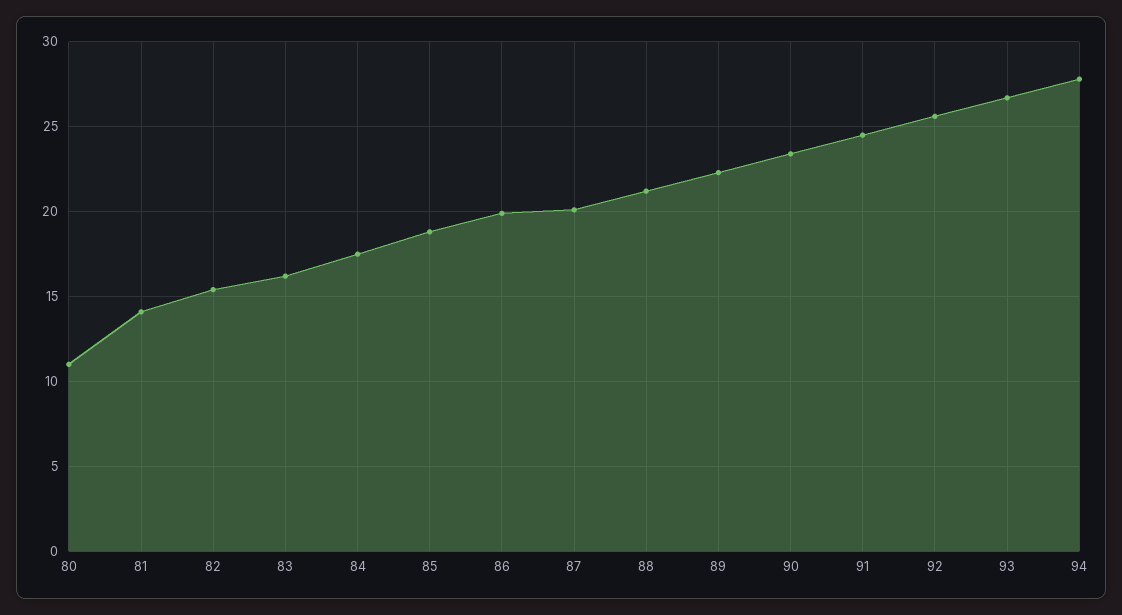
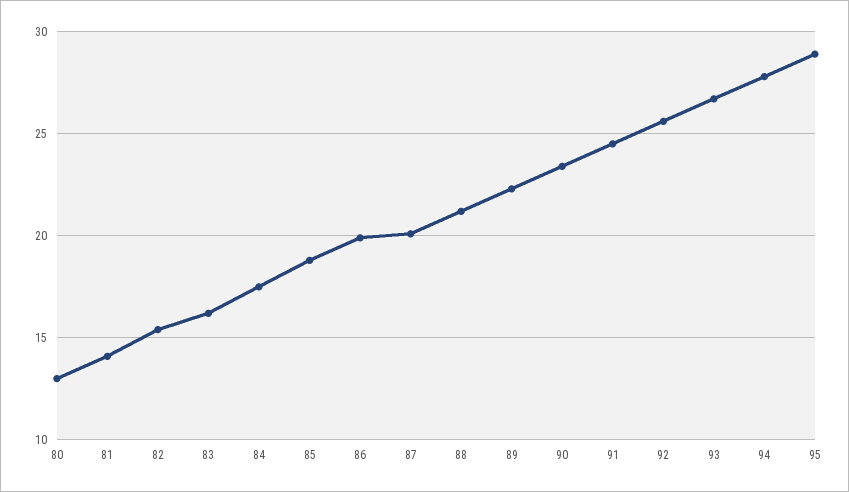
  {
-   "80": 11,
+   "80": 13,
    "81": 14,
    "82": 15.5,
    "83": 16,
    "84": 17.5,
    "85": 19,
    "86": 20,
    "87": 20,
    "88": 21,
    "89": 22.5,
    "90": 23.5,
    "91": 24.5,
    "92": 25.5,
    "93": 26.5,
-   "94": 28
+   "94": 28,
+   "95": 29
  }

